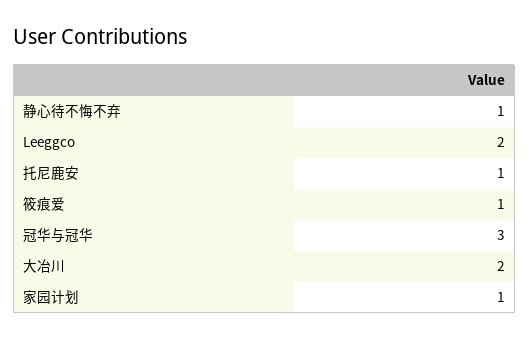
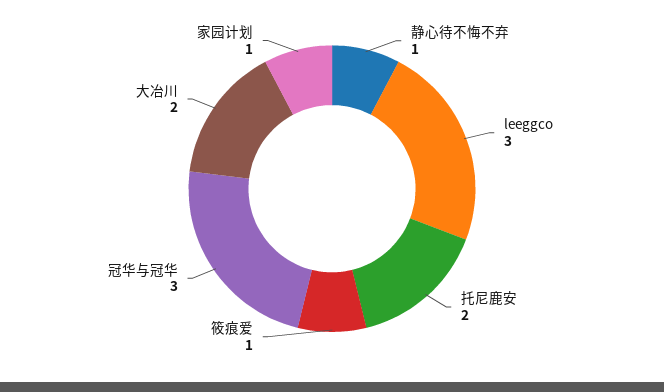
  {
    "静心待不悔不弃": 1,
-   "Leeggco": 2,
+   "Leeggco": 3,
-   "托尼鹿安": 1,
+   "托尼鹿安": 2,
    "筱痕爱": 1,
    "冠华与冠华": 3,
    "大冶川": 2,
    "家园计划": 1
  }

